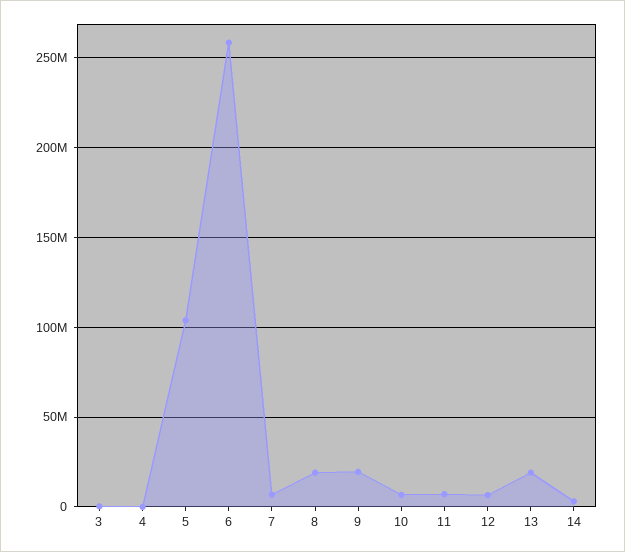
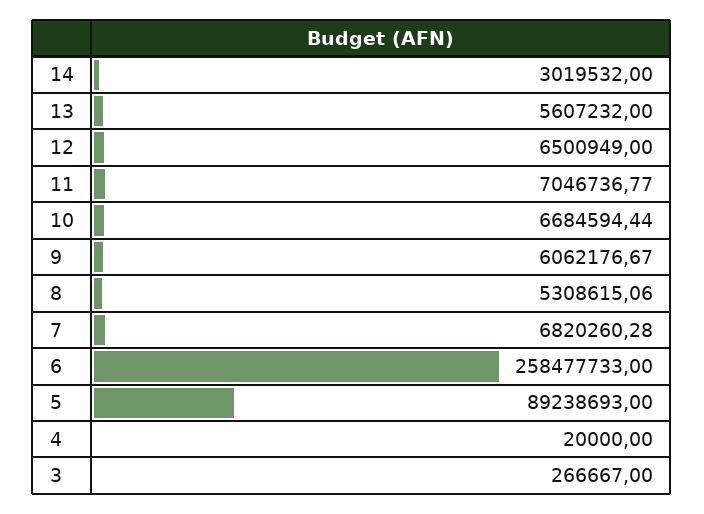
  {
    "3": 266667,
    "4": 20000,
-   "5": 105000000,
+   "5": 89238693,
    "6": 258477733,
    "7": 6820260.28,
-   "8": 20000000,
+   "8": 5308615.06,
-   "9": 20000000,
+   "9": 6062176.67,
    "10": 6684594.44,
    "11": 7046736.77,
    "12": 6500949,
-   "13": 20000000,
+   "13": 5607232,
    "14": 3019532
  }

